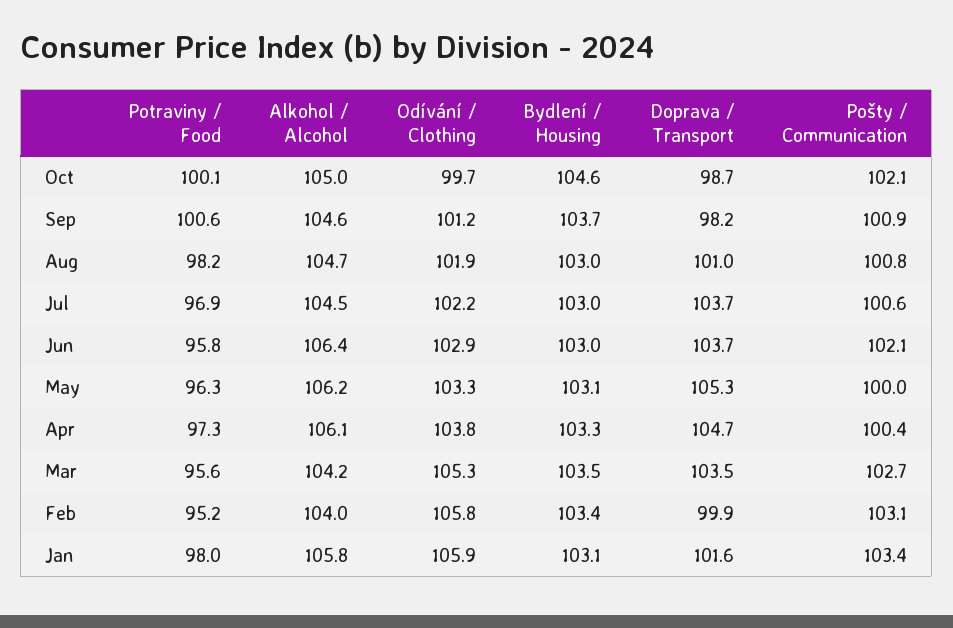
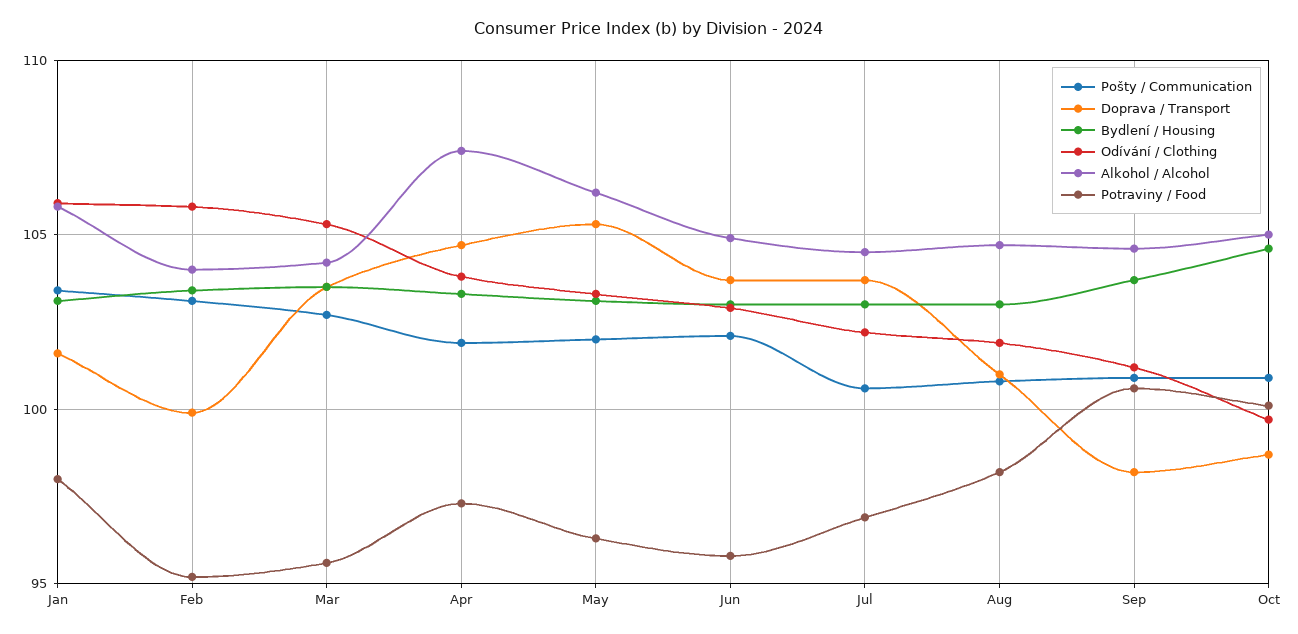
  {
    "Potraviny / Food": {
      "Oct": 100.1,
      "Sep": 100.6,
      "Aug": 98.2,
      "Jul": 96.9,
      "Jun": 95.8,
      "May": 96.3,
      "Apr": 97.3,
      "Mar": 95.6,
      "Feb": 95.2,
      "Jan": 98
    },
    "Alkohol / Alcohol": {
      "Oct": 105,
      "Sep": 104.6,
      "Aug": 104.7,
      "Jul": 104.5,
-     "Jun": 106.4,
+     "Jun": 105,
      "May": 106.2,
-     "Apr": 106.1,
+     "Apr": 107.5,
      "Mar": 104.2,
      "Feb": 104,
      "Jan": 105.8
    },
    "Odívání / Clothing": {
      "Oct": 99.7,
      "Sep": 101.2,
      "Aug": 101.9,
      "Jul": 102.2,
      "Jun": 102.9,
      "May": 103.3,
      "Apr": 103.8,
      "Mar": 105.3,
      "Feb": 105.8,
      "Jan": 105.9
    },
    "Bydlení / Housing": {
      "Oct": 104.6,
      "Sep": 103.7,
      "Aug": 103,
      "Jul": 103,
      "Jun": 103,
      "May": 103.1,
      "Apr": 103.3,
      "Mar": 103.5,
      "Feb": 103.4,
      "Jan": 103.1
    },
    "Doprava / Transport": {
      "Oct": 98.7,
      "Sep": 98.2,
      "Aug": 101,
      "Jul": 103.7,
      "Jun": 103.7,
      "May": 105.3,
      "Apr": 104.7,
      "Mar": 103.5,
      "Feb": 99.9,
      "Jan": 101.6
    },
    "Pošty / Communication": {
-     "Oct": 102.1,
+     "Oct": 101,
      "Sep": 100.9,
      "Aug": 100.8,
      "Jul": 100.6,
      "Jun": 102.1,
-     "May": 100,
+     "May": 102,
-     "Apr": 100.4,
+     "Apr": 102,
      "Mar": 102.7,
      "Feb": 103.1,
      "Jan": 103.4
    }
  }

